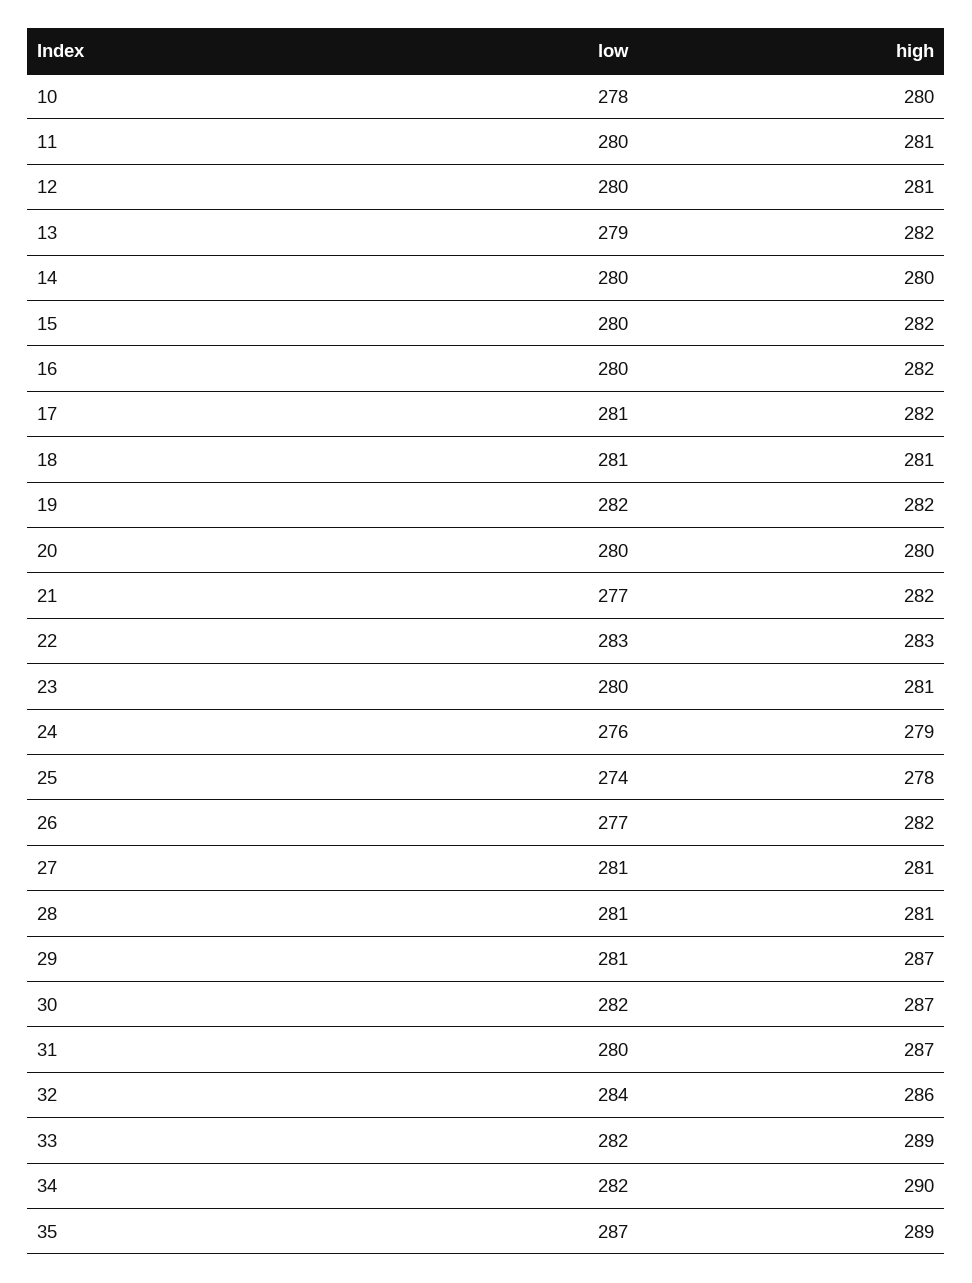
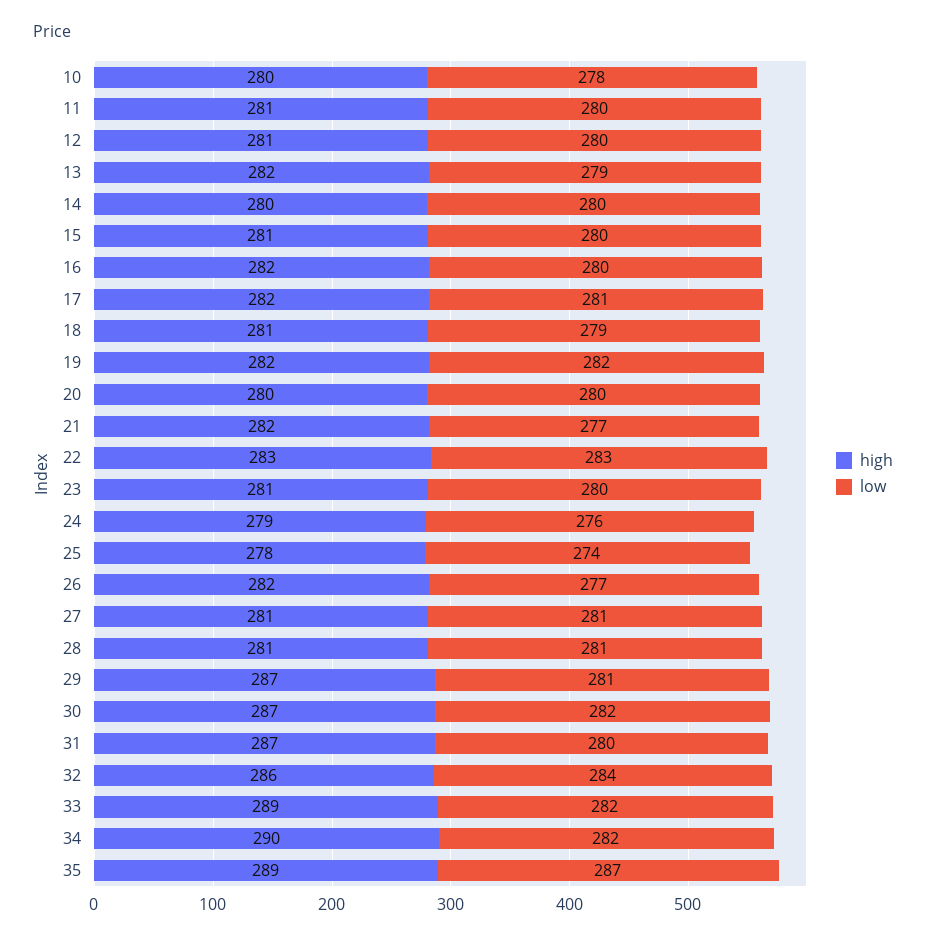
  {
    "low": {
      "10": 278,
      "11": 280,
      "12": 280,
      "13": 279,
      "14": 280,
      "15": 280,
      "16": 280,
      "17": 281,
-     "18": 281,
+     "18": 279,
      "19": 282,
      "20": 280,
      "21": 277,
      "22": 283,
      "23": 280,
      "24": 276,
      "25": 274,
      "26": 277,
      "27": 281,
      "28": 281,
      "29": 281,
      "30": 282,
      "31": 280,
      "32": 284,
      "33": 282,
      "34": 282,
      "35": 287
    },
    "high": {
      "10": 280,
      "11": 281,
      "12": 281,
      "13": 282,
      "14": 280,
-     "15": 282,
+     "15": 281,
      "16": 282,
      "17": 282,
      "18": 281,
      "19": 282,
      "20": 280,
      "21": 282,
      "22": 283,
      "23": 281,
      "24": 279,
      "25": 278,
      "26": 282,
      "27": 281,
      "28": 281,
      "29": 287,
      "30": 287,
      "31": 287,
      "32": 286,
      "33": 289,
      "34": 290,
      "35": 289
    }
  }

